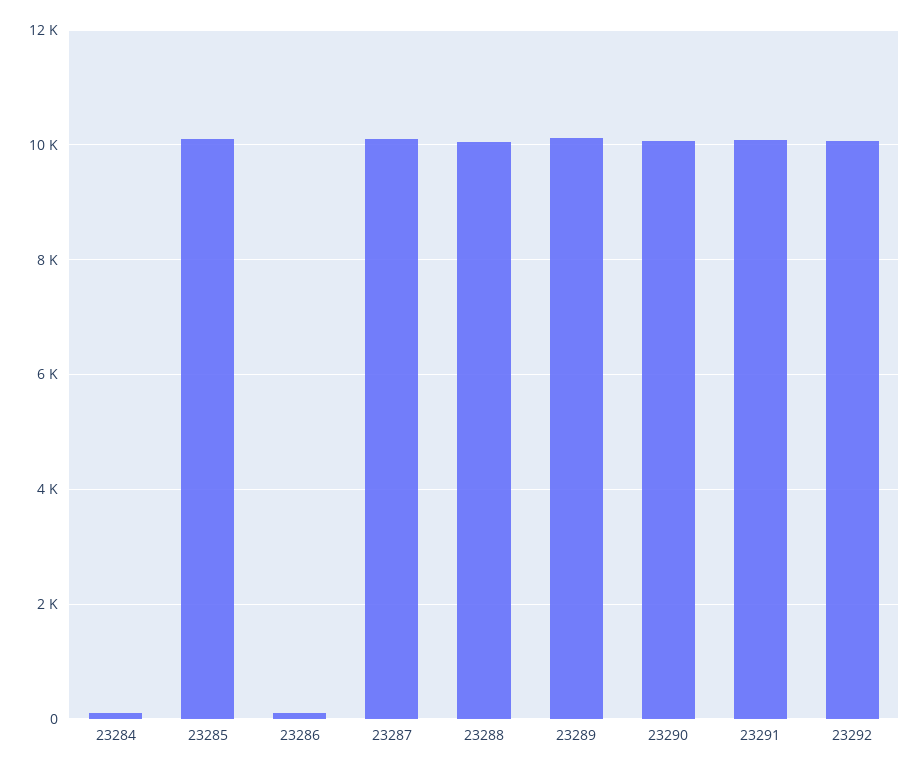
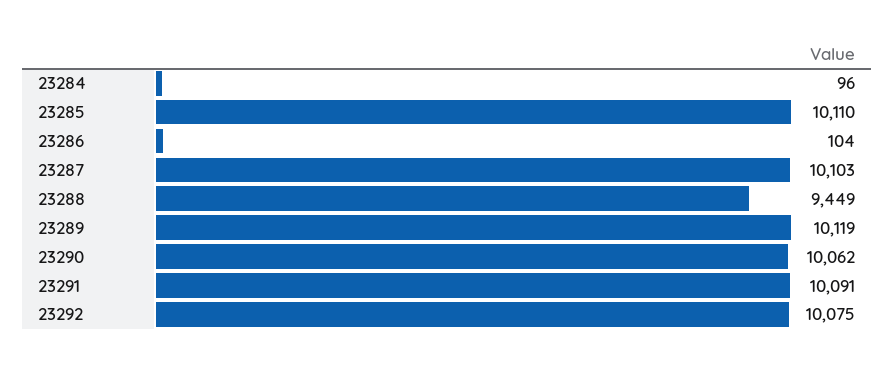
  {
    "23284": 96,
    "23285": 10110,
    "23286": 104,
    "23287": 10103,
-   "23288": 10000,
+   "23288": 9449,
    "23289": 10119,
    "23290": 10062,
    "23291": 10091,
    "23292": 10075
  }

